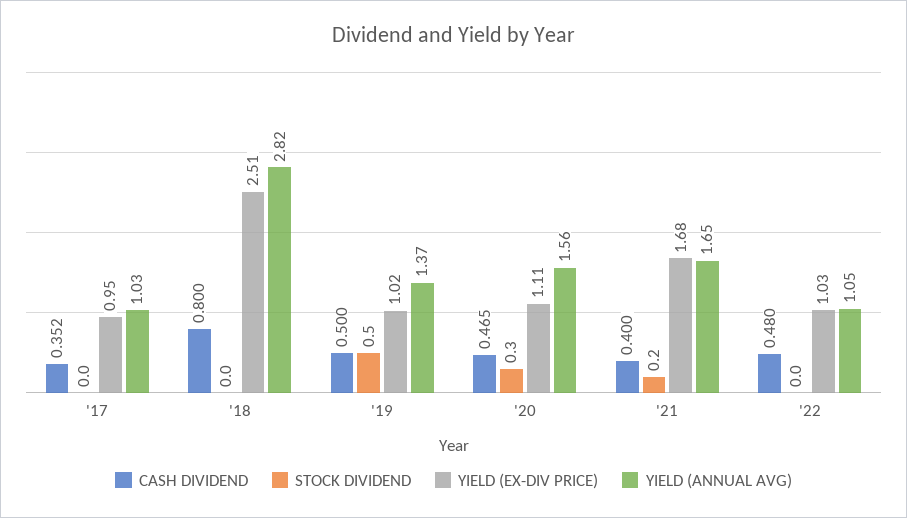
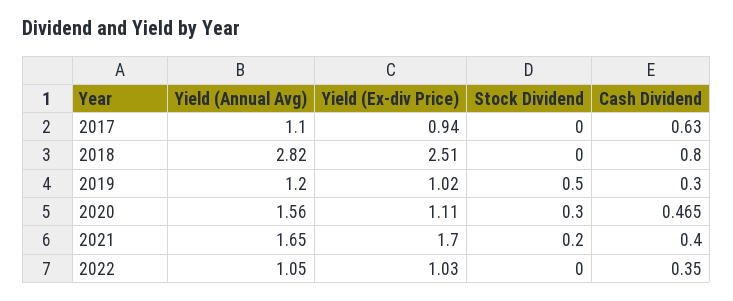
  {
    "CASH DIVIDEND": {
-     "'17": 0.352,
+     "'17": 0.63,
      "'18": 0.8,
-     "'19": 0.5,
+     "'19": 0.3,
      "'20": 0.465,
      "'21": 0.4,
-     "'22": 0.48
+     "'22": 0.35
    },
    "STOCK DIVIDEND": {
      "'17": 0,
      "'18": 0,
      "'19": 0.5,
      "'20": 0.3,
      "'21": 0.2,
      "'22": 0
    },
    "YIELD (EX-DIV PRICE)": {
-     "'17": 0.95,
+     "'17": 0.94,
      "'18": 2.51,
      "'19": 1.02,
      "'20": 1.11,
-     "'21": 1.68,
+     "'21": 1.7,
      "'22": 1.03
    },
    "YIELD (ANNUAL AVG)": {
-     "'17": 1.03,
+     "'17": 1.1,
      "'18": 2.82,
-     "'19": 1.37,
+     "'19": 1.2,
      "'20": 1.56,
      "'21": 1.65,
      "'22": 1.05
    }
  }

